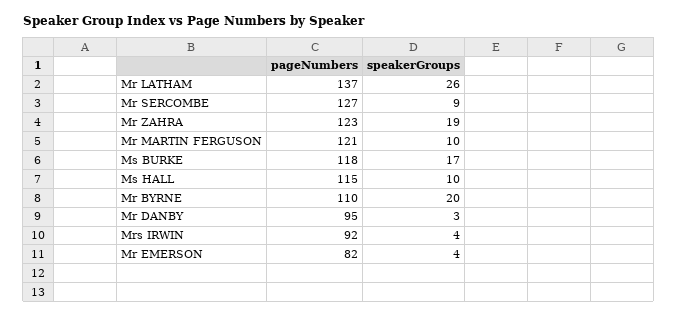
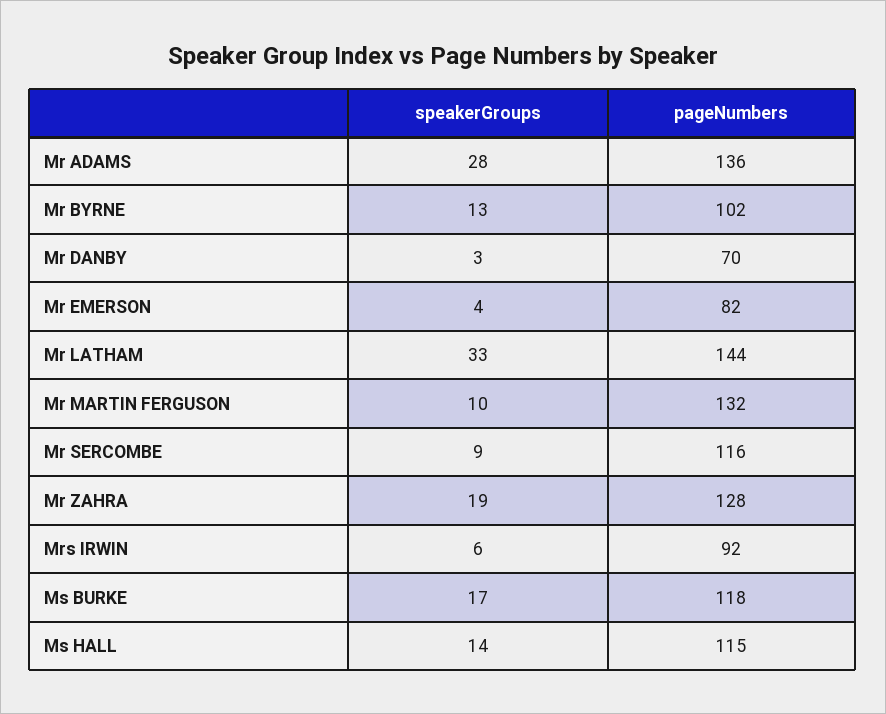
  {
    "pageNumbers": {
-     "Mr LATHAM": 137,
+     "Mr LATHAM": 144,
-     "Mr SERCOMBE": 127,
+     "Mr SERCOMBE": 116,
-     "Mr ZAHRA": 123,
+     "Mr ZAHRA": 128,
-     "Mr MARTIN FERGUSON": 121,
+     "Mr MARTIN FERGUSON": 132,
      "Ms BURKE": 118,
      "Ms HALL": 115,
-     "Mr BYRNE": 110,
+     "Mr BYRNE": 102,
-     "Mr DANBY": 95,
+     "Mr DANBY": 70,
      "Mrs IRWIN": 92,
-     "Mr EMERSON": 82
+     "Mr EMERSON": 82,
+     "Mr ADAMS": 136
    },
    "speakerGroups": {
-     "Mr LATHAM": 26,
+     "Mr LATHAM": 33,
      "Mr SERCOMBE": 9,
      "Mr ZAHRA": 19,
      "Mr MARTIN FERGUSON": 10,
      "Ms BURKE": 17,
-     "Ms HALL": 10,
+     "Ms HALL": 14,
-     "Mr BYRNE": 20,
+     "Mr BYRNE": 13,
      "Mr DANBY": 3,
-     "Mrs IRWIN": 4,
+     "Mrs IRWIN": 6,
-     "Mr EMERSON": 4
+     "Mr EMERSON": 4,
+     "Mr ADAMS": 28
    }
  }

